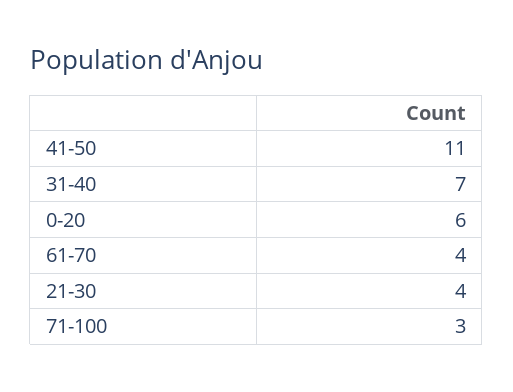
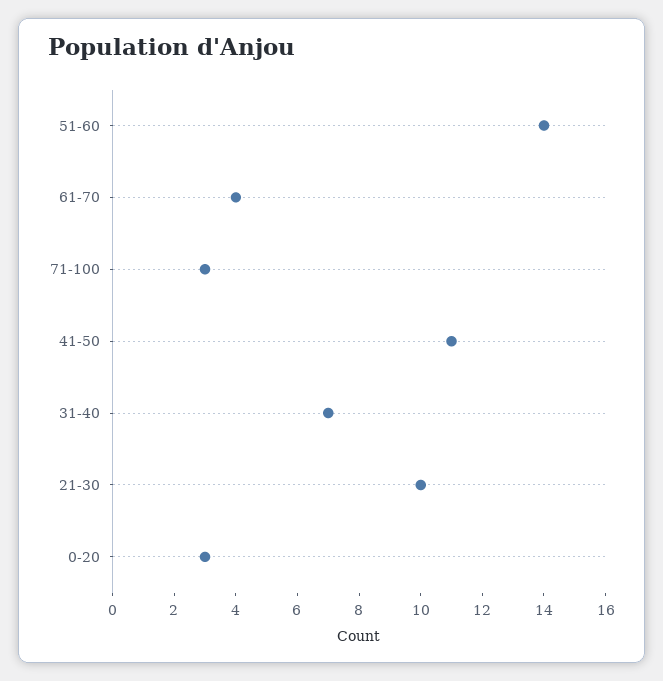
  {
    "41-50": 11,
    "31-40": 7,
-   "0-20": 6,
+   "0-20": 3,
    "61-70": 4,
-   "21-30": 4,
+   "21-30": 10,
-   "71-100": 3
+   "71-100": 3,
+   "51-60": 14
  }

